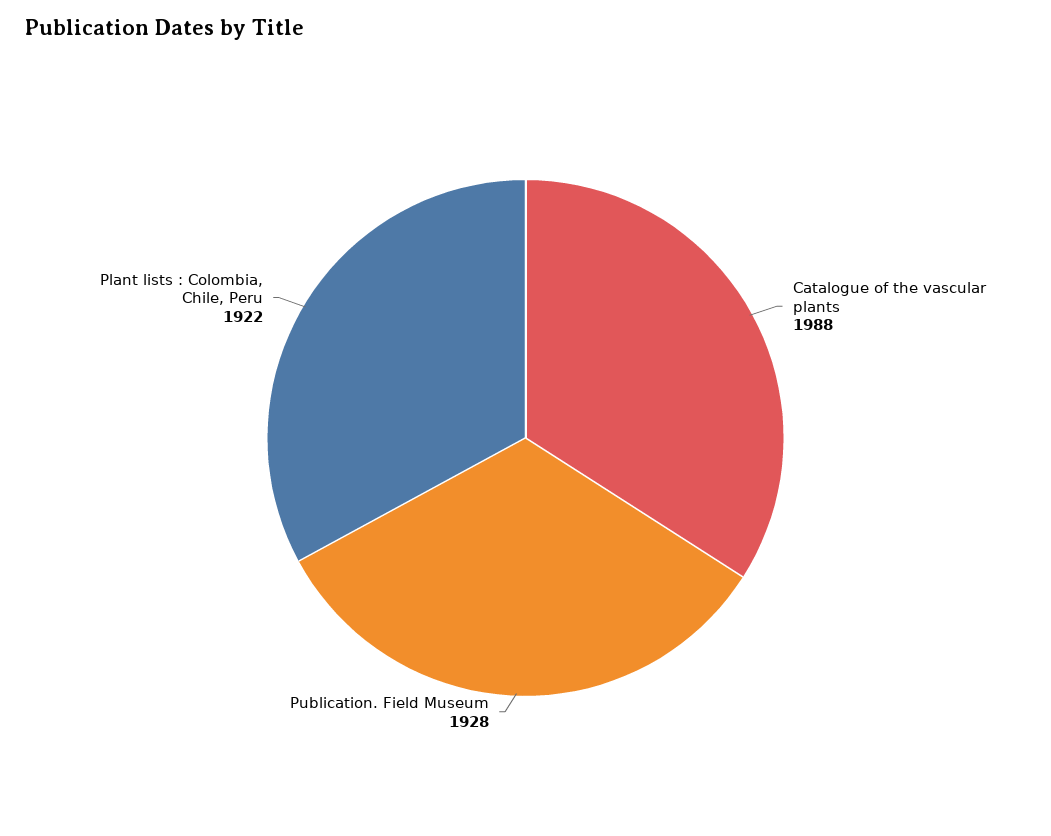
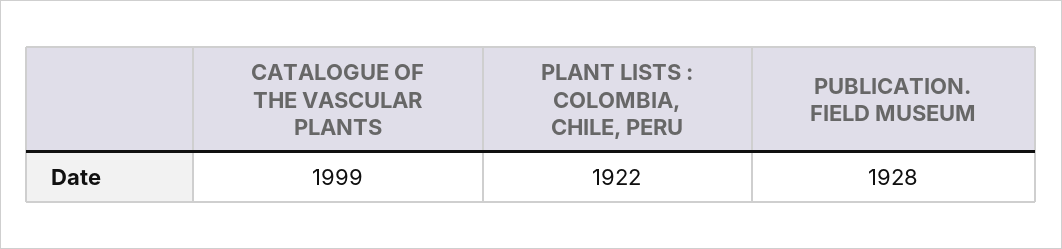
  {
-   "Catalogue of the vascular plants": 1988,
+   "Catalogue of the vascular plants": 1999,
    "Publication. Field Museum": 1928,
    "Plant lists : Colombia, Chile, Peru": 1922
  }

